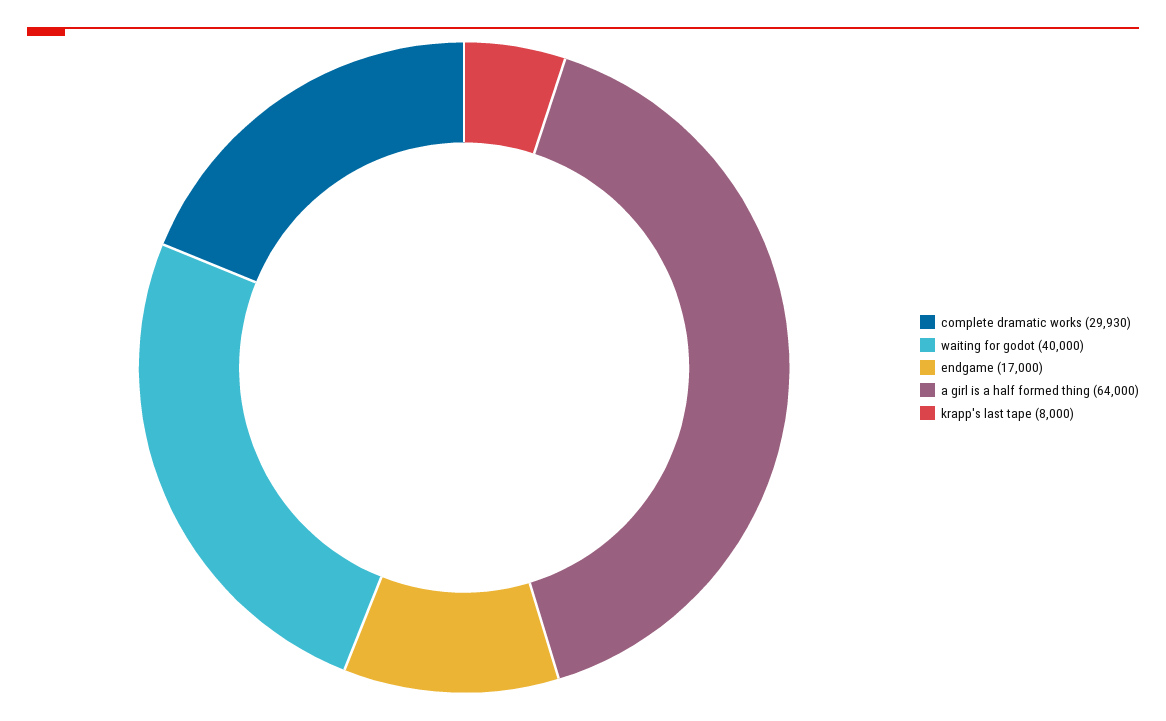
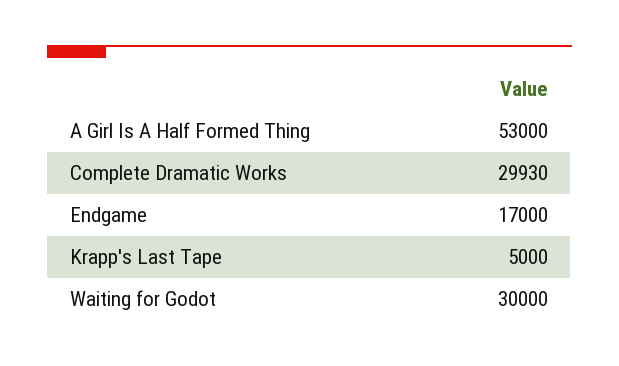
  {
    "complete dramatic works": 29930,
-   "waiting for godot": 40000,
+   "waiting for godot": 30000,
    "endgame": 17000,
-   "a girl is a half formed thing": 64000,
+   "a girl is a half formed thing": 53000,
-   "krapp's last tape": 8000
+   "krapp's last tape": 5000
  }

